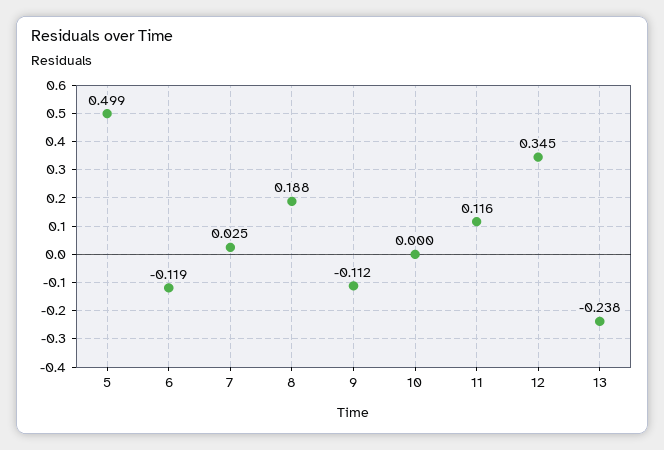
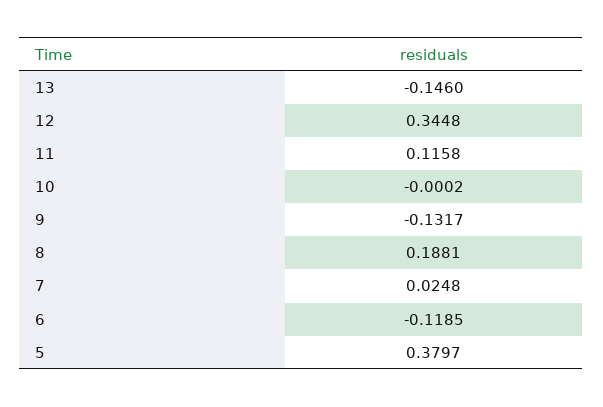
  {
-   "5": 0.499,
+   "5": 0.3797,
    "6": -0.1185,
    "7": 0.0248,
    "8": 0.1881,
-   "9": -0.112,
+   "9": -0.1317,
    "10": -0.0002,
    "11": 0.1158,
    "12": 0.3448,
-   "13": -0.238
+   "13": -0.146
  }

